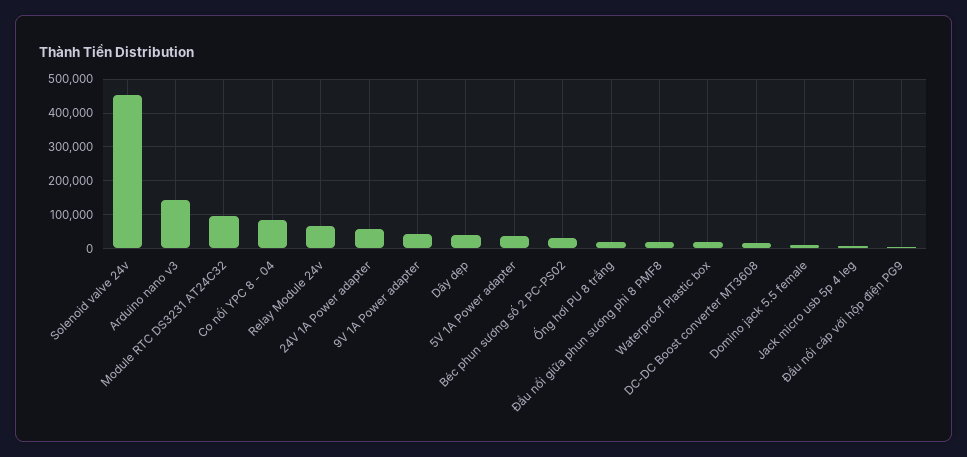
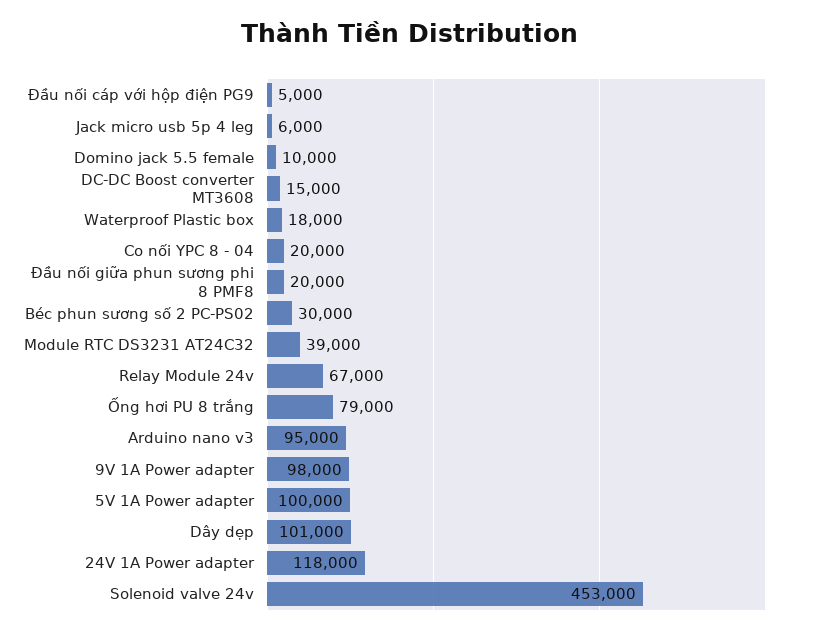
  {
    "Solenoid valve 24v": 453000,
-   "Arduino nano v3": 140000,
+   "Arduino nano v3": 95000,
-   "Module RTC DS3231 AT24C32": 100000,
+   "Module RTC DS3231 AT24C32": 39000,
-   "Co nối YPC 8 - 04": 80000,
+   "Co nối YPC 8 - 04": 20000,
    "Relay Module 24v": 67000,
-   "24V 1A Power adapter": 60000,
+   "24V 1A Power adapter": 118000,
-   "9V 1A Power adapter": 40000,
+   "9V 1A Power adapter": 98000,
-   "Dây dẹp": 40000,
+   "Dây dẹp": 101000,
-   "5V 1A Power adapter": 40000,
+   "5V 1A Power adapter": 100000,
    "Béc phun sương số 2 PC-PS02": 30000,
-   "Ống hơi PU 8 trắng": 20000,
+   "Ống hơi PU 8 trắng": 79000,
    "Đầu nối giữa phun sương phi 8 PMF8": 20000,
    "Waterproof Plastic box": 18000,
    "DC-DC Boost converter MT3608": 15000,
    "Domino jack 5.5 female": 10000,
    "Jack micro usb 5p 4 leg": 6000,
    "Đầu nối cáp với hộp điện PG9": 5000
  }

